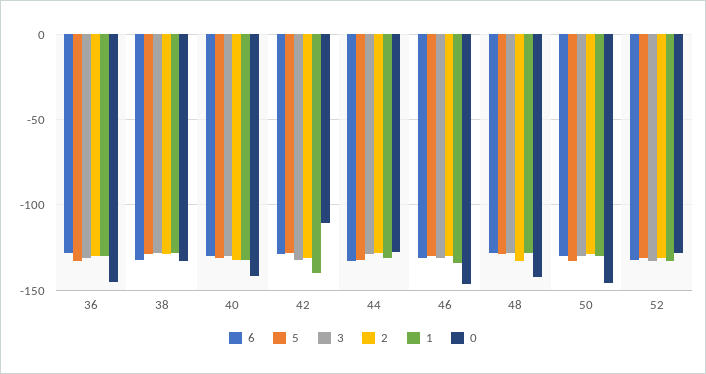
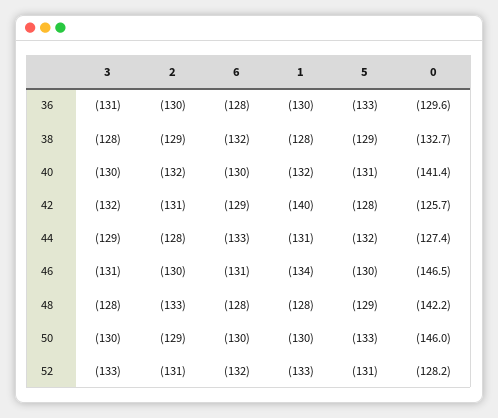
  {
    "6": {
      "36": -128,
      "38": -132,
      "40": -130,
      "42": -129,
      "44": -133,
      "46": -131,
      "48": -128,
      "50": -130,
      "52": -132
    },
    "5": {
      "36": -133,
      "38": -129,
      "40": -131,
      "42": -128,
      "44": -132,
      "46": -130,
      "48": -129,
      "50": -133,
      "52": -131
    },
    "3": {
      "36": -131,
      "38": -128,
      "40": -130,
      "42": -132,
      "44": -129,
      "46": -131,
      "48": -128,
      "50": -130,
      "52": -133
    },
    "2": {
      "36": -130,
      "38": -129,
      "40": -132,
      "42": -131,
      "44": -128,
      "46": -130,
      "48": -133,
      "50": -129,
      "52": -131
    },
    "1": {
      "36": -130,
      "38": -128,
      "40": -132,
      "42": -140,
      "44": -131,
      "46": -134,
      "48": -128,
      "50": -130,
      "52": -133
    },
    "0": {
-     "36": -145,
+     "36": -129.6,
      "38": -132.7,
      "40": -141.4,
-     "42": -110,
+     "42": -125.7,
      "44": -127.4,
      "46": -146.5,
      "48": -142.2,
      "50": -146,
      "52": -128.2
    }
  }

